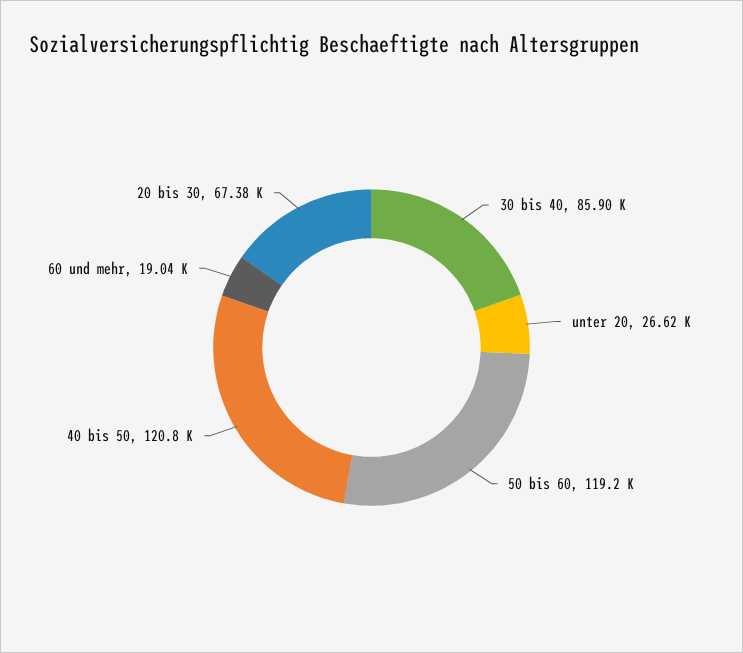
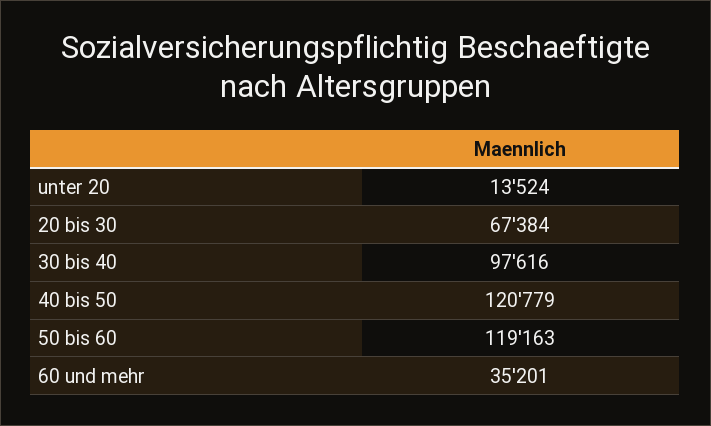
  {
-   "30 bis 40": 85900,
+   "30 bis 40": 97616,
-   "unter 20": 26620,
+   "unter 20": 13524,
    "50 bis 60": 119163,
    "40 bis 50": 120779,
-   "60 und mehr": 19040,
+   "60 und mehr": 35201,
    "20 bis 30": 67384
  }

